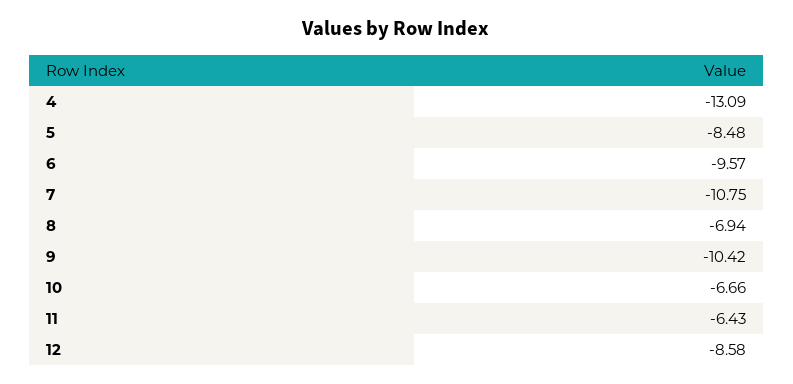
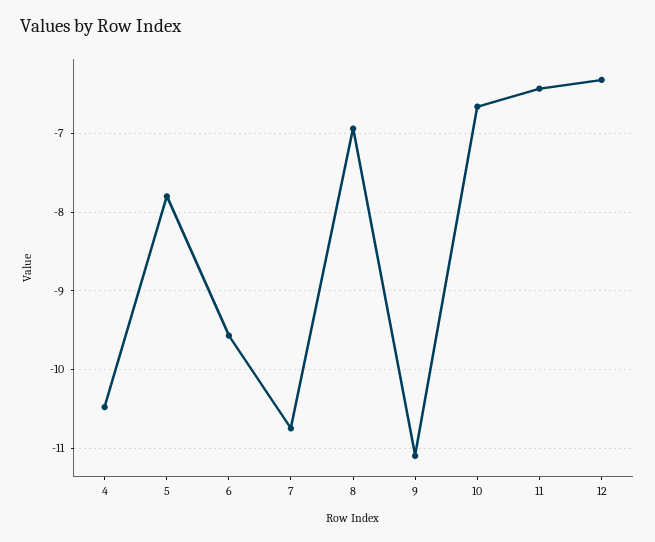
  {
-   "4": -13.09,
+   "4": -10.5,
-   "5": -8.48,
+   "5": -7.8,
    "6": -9.57,
    "7": -10.75,
    "8": -6.94,
-   "9": -10.42,
+   "9": -11.1,
    "10": -6.66,
    "11": -6.43,
-   "12": -8.58
+   "12": -6.3
  }

